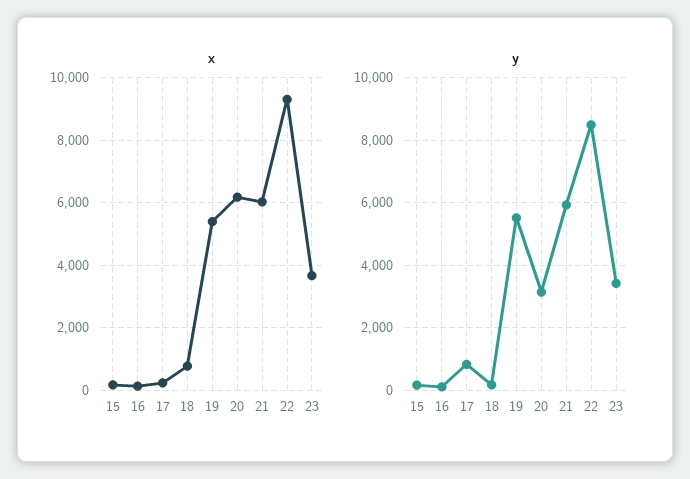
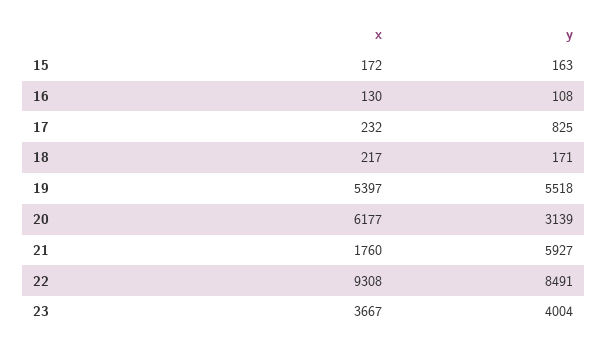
  {
    "x": {
      "15": 172,
      "16": 130,
      "17": 232,
-     "18": 800,
+     "18": 217,
      "19": 5397,
      "20": 6177,
-     "21": 6000,
+     "21": 1760,
      "22": 9308,
      "23": 3667
    },
    "y": {
      "15": 163,
      "16": 108,
      "17": 825,
      "18": 171,
      "19": 5518,
      "20": 3139,
      "21": 5927,
      "22": 8491,
-     "23": 3400
+     "23": 4004
    }
  }

